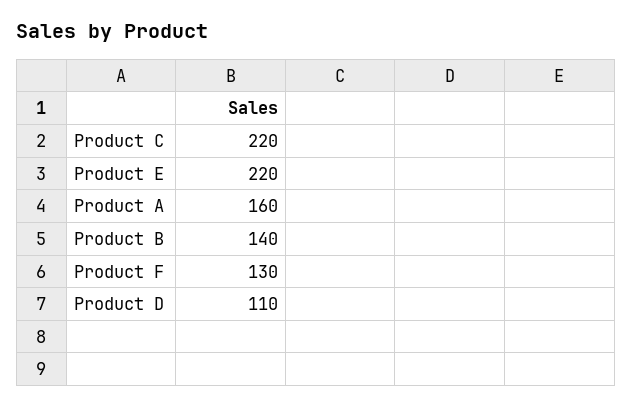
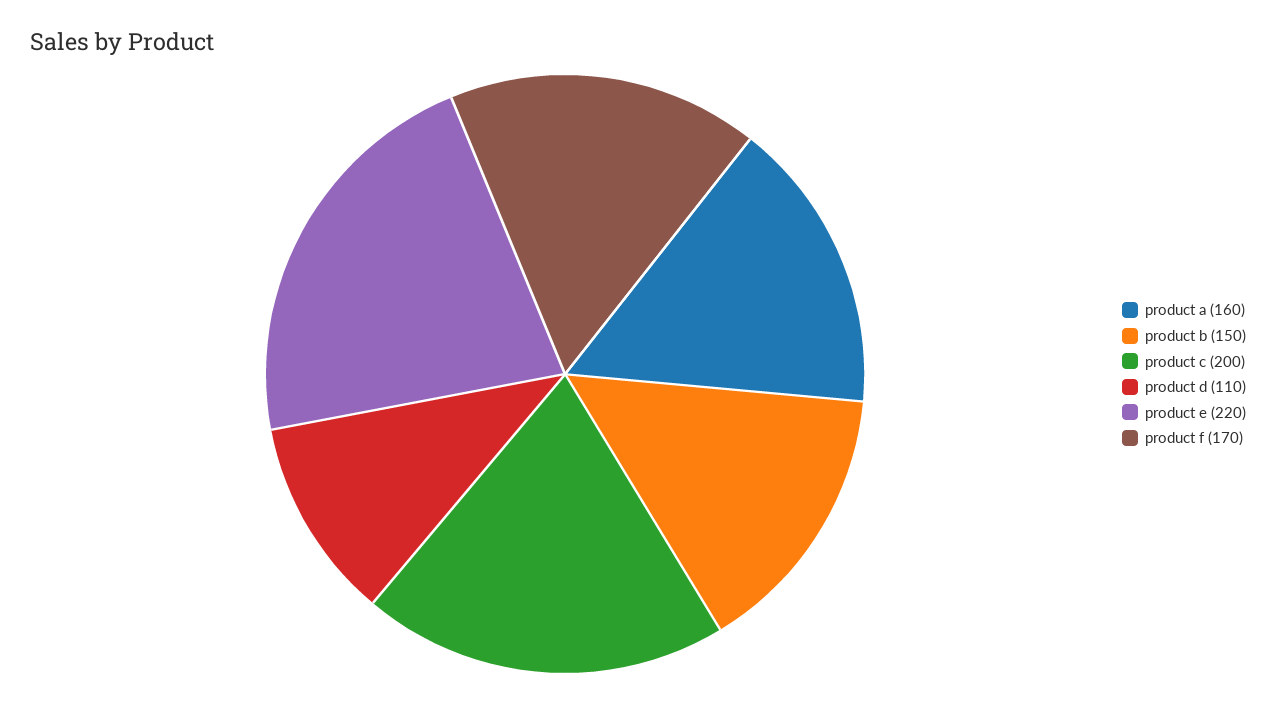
  {
-   "Product C": 220,
+   "Product C": 200,
    "Product E": 220,
    "Product A": 160,
-   "Product B": 140,
+   "Product B": 150,
-   "Product F": 130,
+   "Product F": 170,
    "Product D": 110
  }

